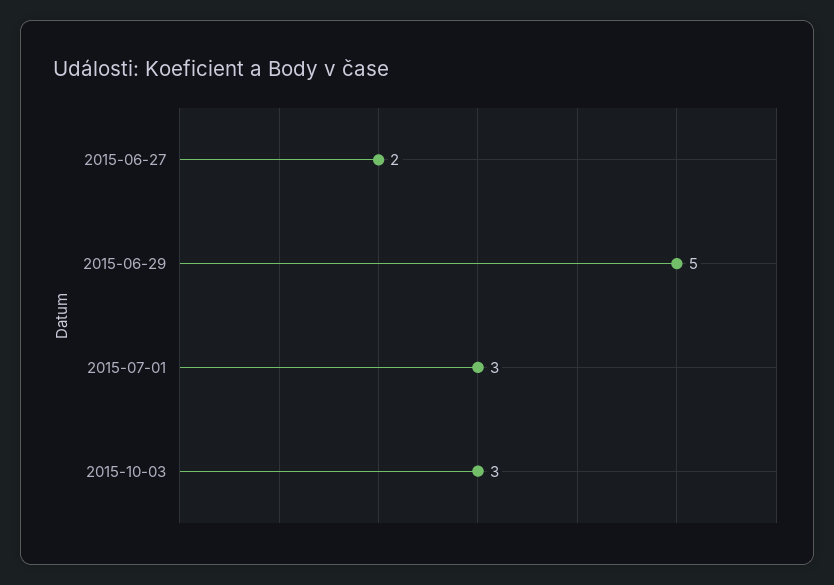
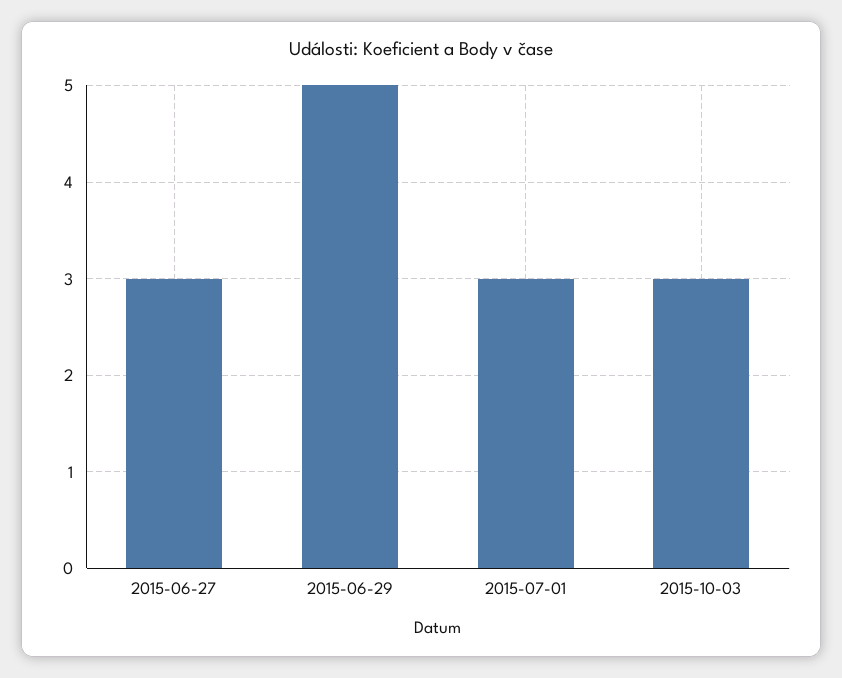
  {
-   "2015-06-27": 2,
+   "2015-06-27": 3,
    "2015-06-29": 5,
    "2015-07-01": 3,
    "2015-10-03": 3
  }

